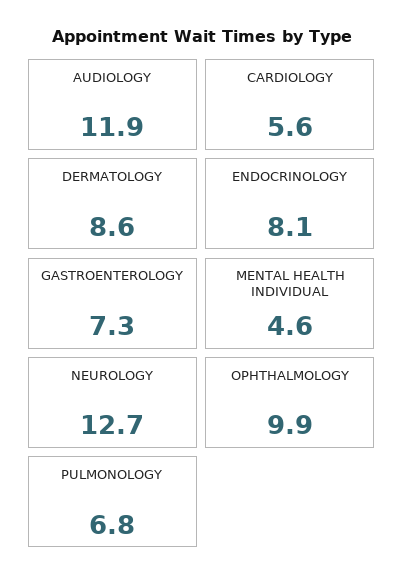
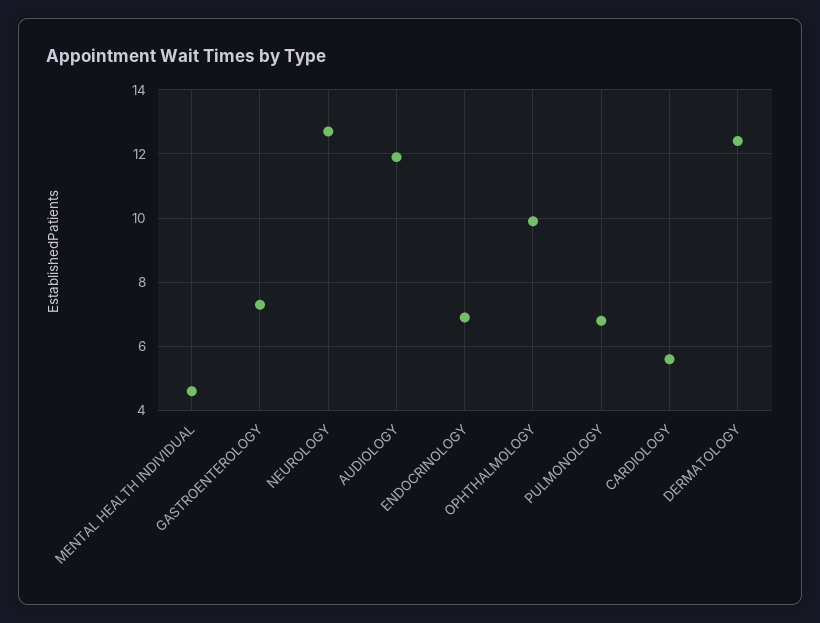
  {
    "AUDIOLOGY": 11.9,
    "CARDIOLOGY": 5.6,
-   "DERMATOLOGY": 8.6,
+   "DERMATOLOGY": 12.5,
-   "ENDOCRINOLOGY": 8.1,
+   "ENDOCRINOLOGY": 7,
    "GASTROENTEROLOGY": 7.3,
    "MENTAL HEALTH INDIVIDUAL": 4.6,
    "NEUROLOGY": 12.7,
    "OPHTHALMOLOGY": 9.9,
    "PULMONOLOGY": 6.8
  }

